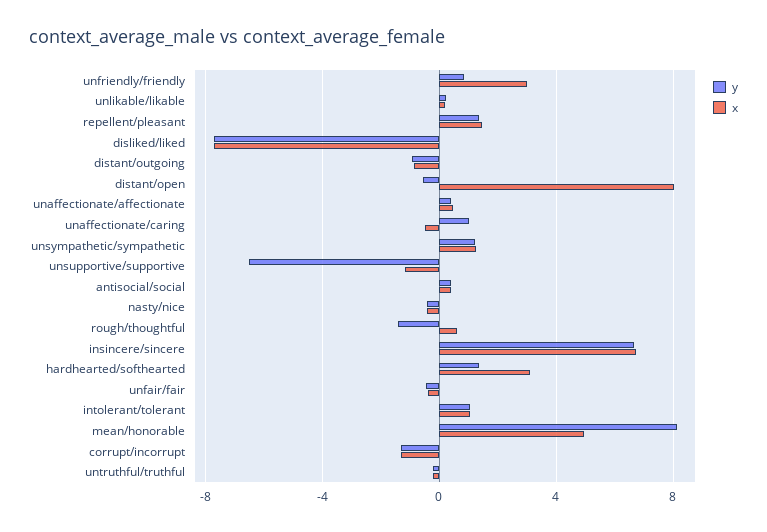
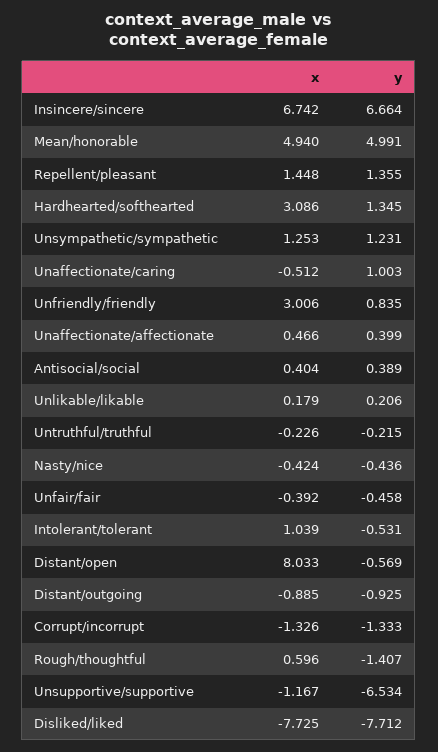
  {
    "y": {
      "unfriendly/friendly": 0.835,
      "unlikable/likable": 0.206,
      "repellent/pleasant": 1.355,
      "disliked/liked": -7.712,
      "distant/outgoing": -0.925,
      "distant/open": -0.569,
      "unaffectionate/affectionate": 0.399,
      "unaffectionate/caring": 1.003,
      "unsympathetic/sympathetic": 1.231,
      "unsupportive/supportive": -6.534,
      "antisocial/social": 0.389,
      "nasty/nice": -0.436,
      "rough/thoughtful": -1.407,
      "insincere/sincere": 6.664,
      "hardhearted/softhearted": 1.345,
      "unfair/fair": -0.458,
-     "intolerant/tolerant": 1,
+     "intolerant/tolerant": -0.531,
-     "mean/honorable": 8,
+     "mean/honorable": 4.991,
      "corrupt/incorrupt": -1.333,
      "untruthful/truthful": -0.215
    },
    "x": {
      "unfriendly/friendly": 3.006,
      "unlikable/likable": 0.179,
      "repellent/pleasant": 1.448,
      "disliked/liked": -7.725,
      "distant/outgoing": -0.885,
      "distant/open": 8.033,
      "unaffectionate/affectionate": 0.466,
      "unaffectionate/caring": -0.512,
      "unsympathetic/sympathetic": 1.253,
      "unsupportive/supportive": -1.167,
      "antisocial/social": 0.404,
      "nasty/nice": -0.424,
      "rough/thoughtful": 0.596,
      "insincere/sincere": 6.742,
      "hardhearted/softhearted": 3.086,
      "unfair/fair": -0.392,
      "intolerant/tolerant": 1.039,
      "mean/honorable": 4.94,
      "corrupt/incorrupt": -1.326,
      "untruthful/truthful": -0.226
    }
  }

